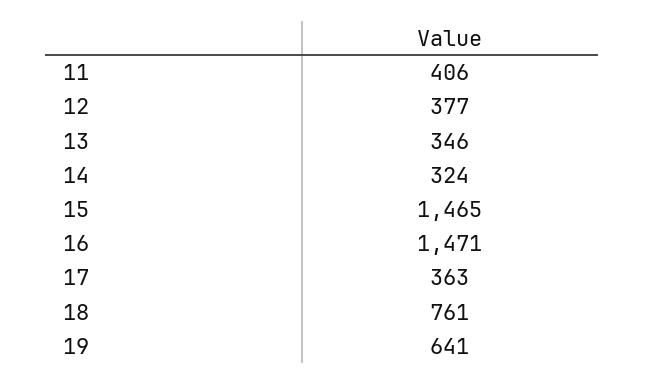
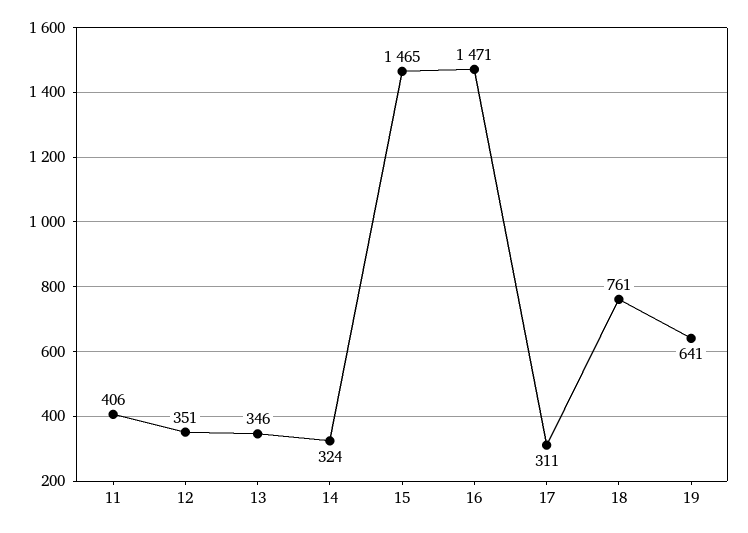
  {
    "11": 406,
-   "12": 377,
+   "12": 351,
    "13": 346,
    "14": 324,
    "15": 1465,
    "16": 1471,
-   "17": 363,
+   "17": 311,
    "18": 761,
    "19": 641
  }

